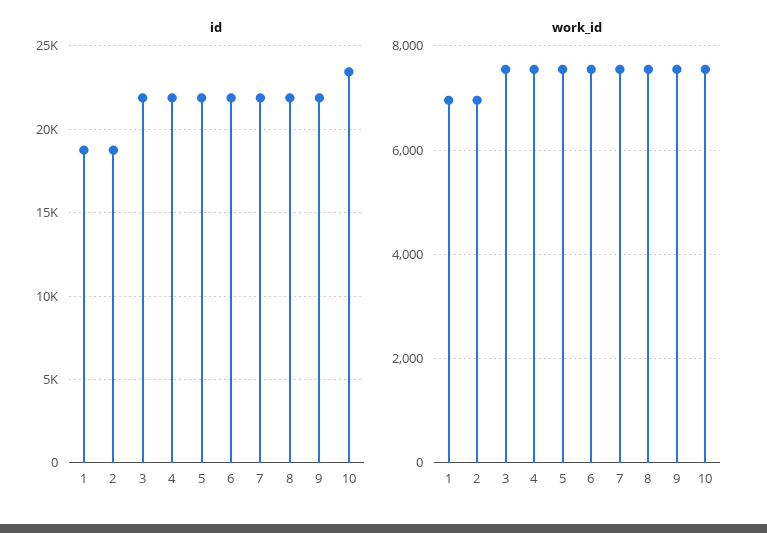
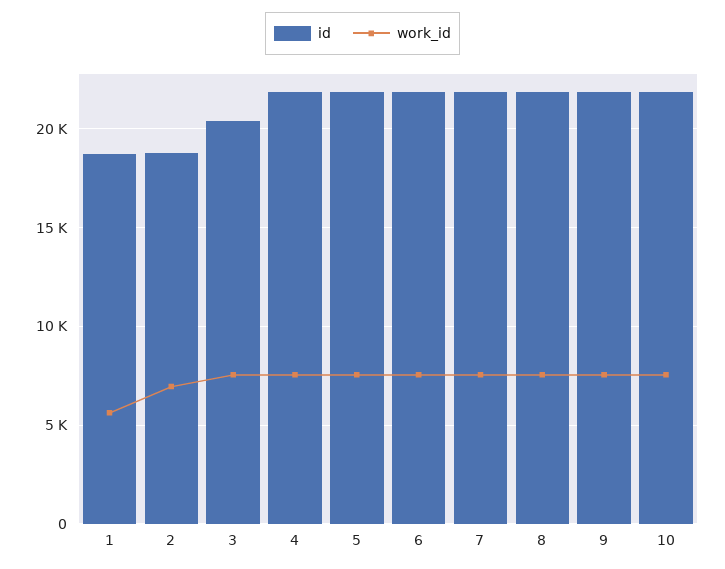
  {
    "id": {
      "1": 19000,
      "2": 19000,
-     "3": 22000,
+     "3": 20500,
      "4": 22000,
      "5": 22000,
      "6": 22000,
      "7": 22000,
      "8": 22000,
      "9": 22000,
-     "10": 23500
+     "10": 22000
    },
    "work_id": {
-     "1": 7000,
+     "1": 5500,
      "2": 7000,
      "3": 7600,
      "4": 7600,
      "5": 7600,
      "6": 7600,
      "7": 7600,
      "8": 7600,
      "9": 7600,
      "10": 7600
    }
  }

